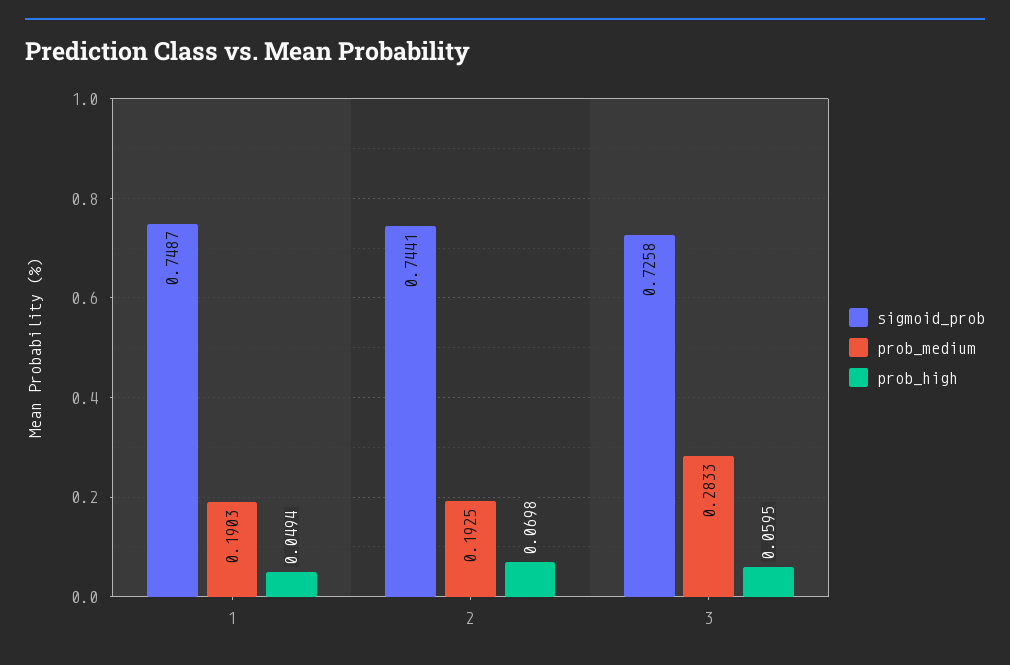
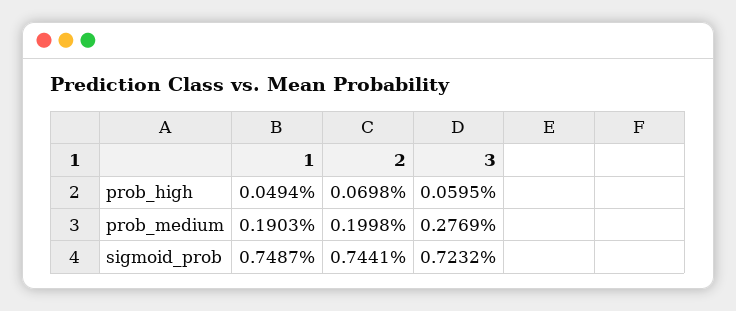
  {
    "sigmoid_prob": {
      "1": 0.7487,
      "2": 0.7441,
-     "3": 0.7258
+     "3": 0.7232
    },
    "prob_medium": {
      "1": 0.1903,
-     "2": 0.1925,
+     "2": 0.1998,
-     "3": 0.2833
+     "3": 0.2769
    },
    "prob_high": {
      "1": 0.0494,
      "2": 0.0698,
      "3": 0.0595
    }
  }

